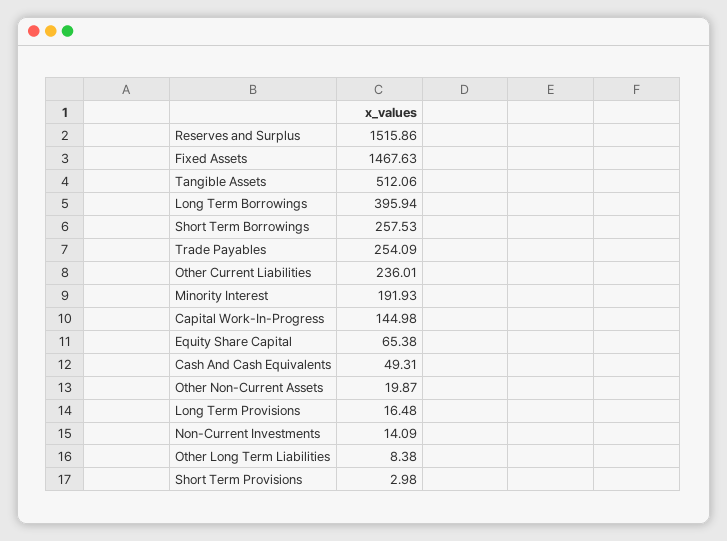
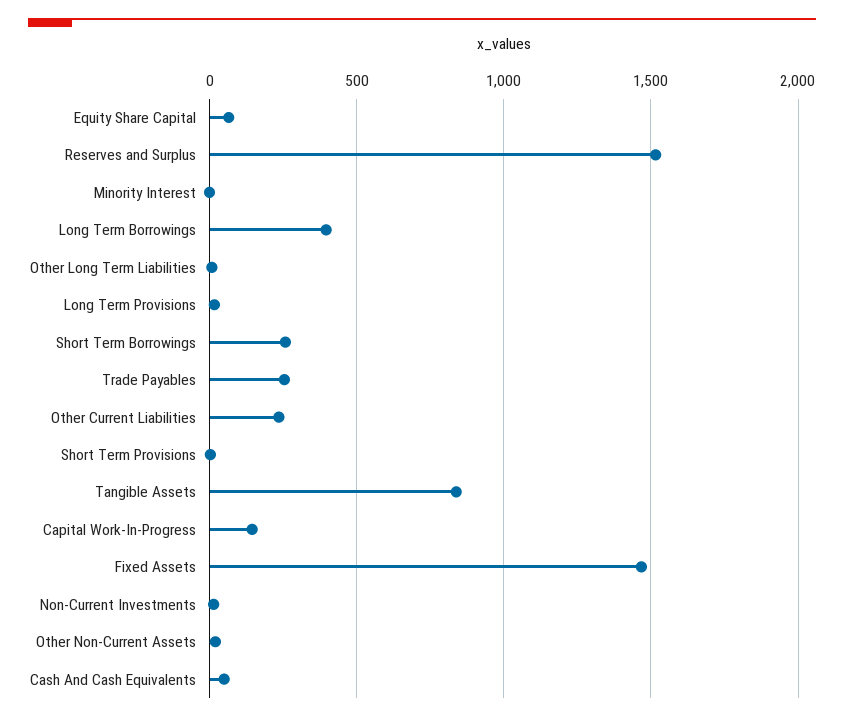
  {
    "Reserves and Surplus": 1515.86,
    "Fixed Assets": 1467.63,
-   "Tangible Assets": 512.06,
+   "Tangible Assets": 850,
    "Long Term Borrowings": 395.94,
    "Short Term Borrowings": 257.53,
    "Trade Payables": 254.09,
    "Other Current Liabilities": 236.01,
-   "Minority Interest": 191.93,
+   "Minority Interest": 0,
    "Capital Work-In-Progress": 144.98,
    "Equity Share Capital": 65.38,
    "Cash And Cash Equivalents": 49.31,
    "Other Non-Current Assets": 19.87,
    "Long Term Provisions": 16.48,
    "Non-Current Investments": 14.09,
    "Other Long Term Liabilities": 8.38,
    "Short Term Provisions": 2.98
  }

